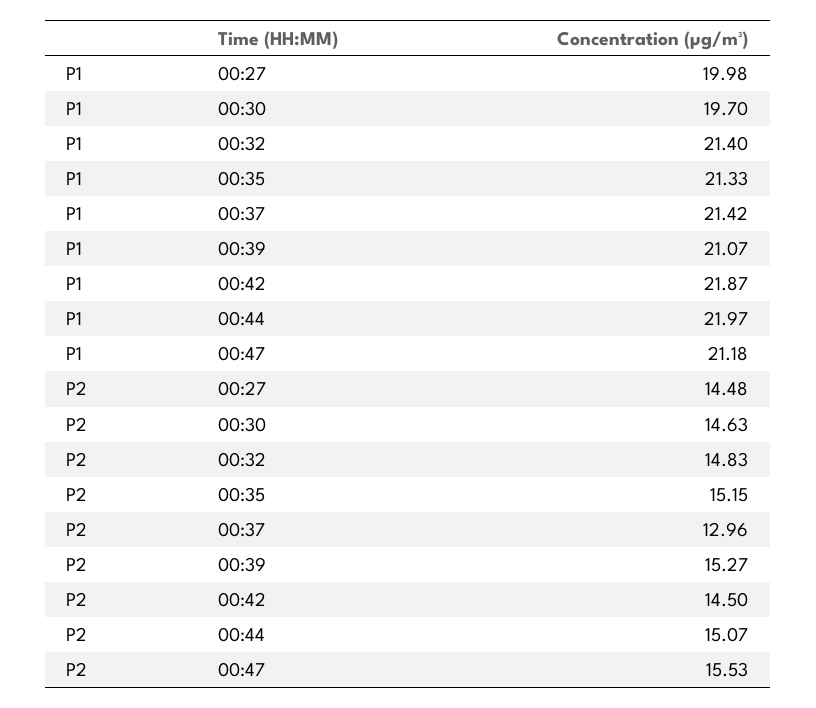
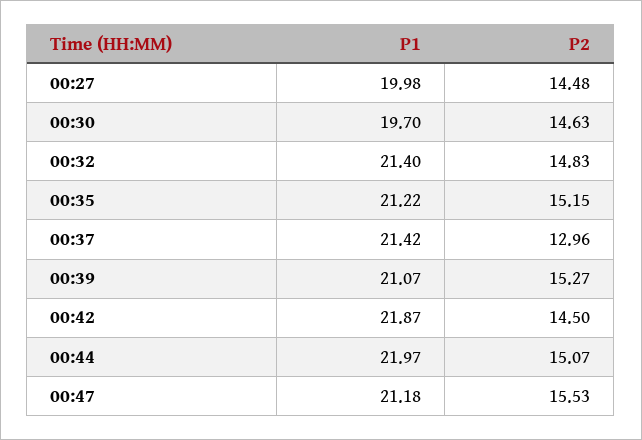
  {
    "P1": {
      "00:27": 19.98,
      "00:30": 19.7,
      "00:32": 21.4,
-     "00:35": 21.33,
+     "00:35": 21.22,
      "00:37": 21.42,
      "00:39": 21.07,
      "00:42": 21.87,
      "00:44": 21.97,
      "00:47": 21.18
    },
    "P2": {
      "00:27": 14.48,
      "00:30": 14.63,
      "00:32": 14.83,
      "00:35": 15.15,
      "00:37": 12.96,
      "00:39": 15.27,
      "00:42": 14.5,
      "00:44": 15.07,
      "00:47": 15.53
    }
  }

